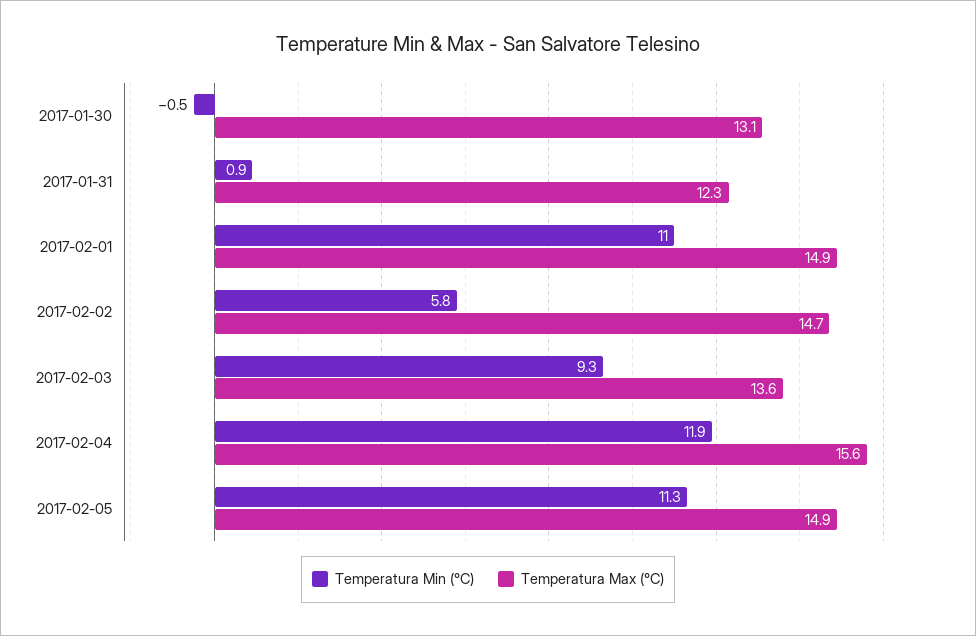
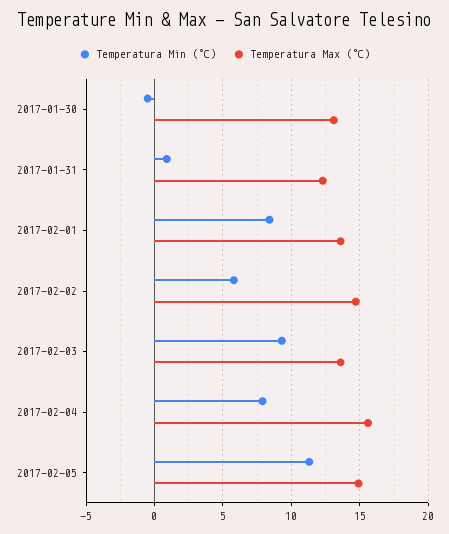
  {
    "Temperatura Min (°C)": {
      "2017-01-30": -0.5,
      "2017-01-31": 0.9,
-     "2017-02-01": 11,
+     "2017-02-01": 8.5,
      "2017-02-02": 5.8,
      "2017-02-03": 9.3,
-     "2017-02-04": 11.9,
+     "2017-02-04": 8,
      "2017-02-05": 11.3
    },
    "Temperatura Max (°C)": {
      "2017-01-30": 13.1,
      "2017-01-31": 12.3,
-     "2017-02-01": 14.9,
+     "2017-02-01": 13.5,
      "2017-02-02": 14.7,
      "2017-02-03": 13.6,
      "2017-02-04": 15.6,
      "2017-02-05": 14.9
    }
  }

